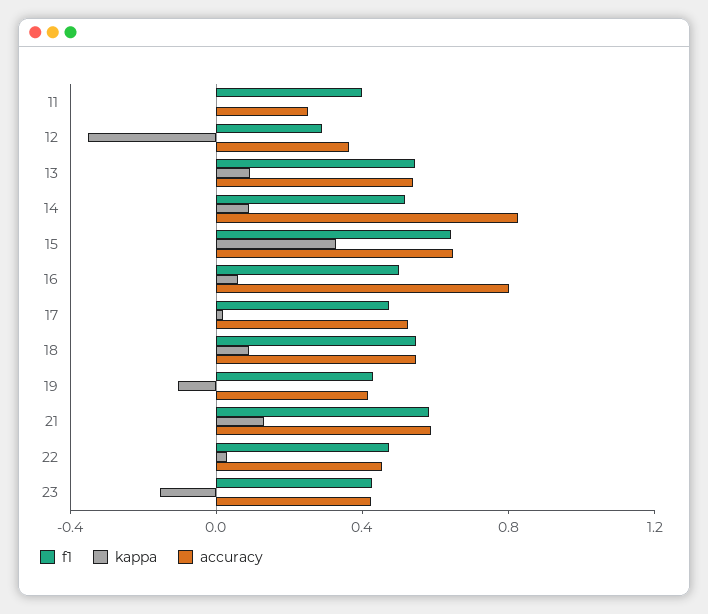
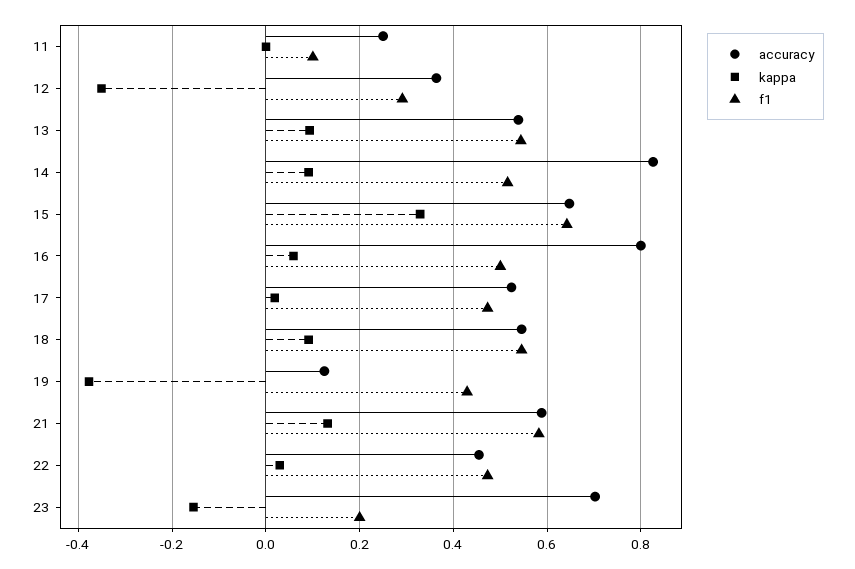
  {
    "f1": {
-     "11": 0.4,
+     "11": 0.1,
      "12": 0.3,
      "13": 0.54,
      "14": 0.52,
      "15": 0.64,
      "16": 0.5,
      "17": 0.48,
      "18": 0.54,
      "19": 0.42,
      "21": 0.58,
      "22": 0.48,
-     "23": 0.4
+     "23": 0.2
    },
    "kappa": {
      "11": 0,
      "12": -0.36,
      "13": 0.1,
      "14": 0.1,
      "15": 0.32,
      "16": 0.06,
      "17": 0.02,
      "18": 0.1,
-     "19": -0.1,
+     "19": -0.38,
      "21": 0.14,
      "22": 0.02,
      "23": -0.16
    },
    "accuracy": {
      "11": 0.26,
      "12": 0.36,
      "13": 0.54,
      "14": 0.82,
      "15": 0.64,
      "16": 0.8,
      "17": 0.52,
      "18": 0.54,
-     "19": 0.4,
+     "19": 0.12,
      "21": 0.58,
      "22": 0.46,
-     "23": 0.4
+     "23": 0.7
    }
  }

